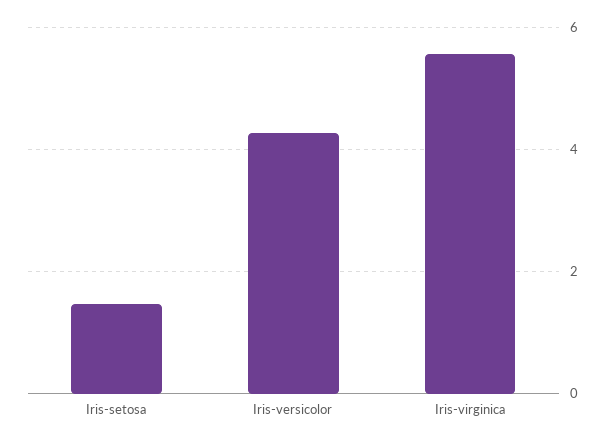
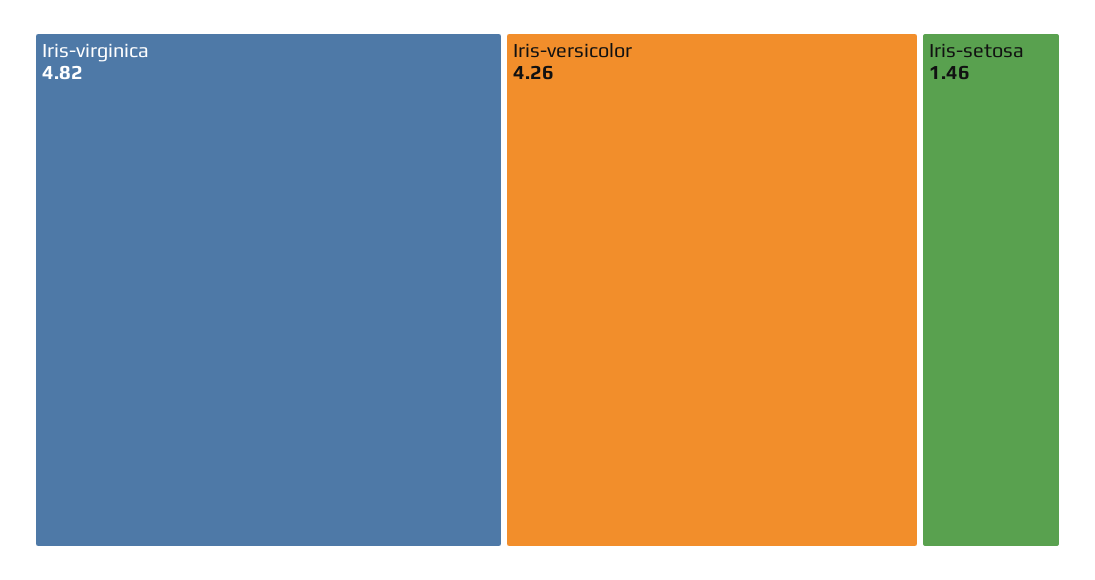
  {
    "Iris-setosa": 1.46,
    "Iris-versicolor": 4.26,
-   "Iris-virginica": 5.6
+   "Iris-virginica": 4.82
  }

